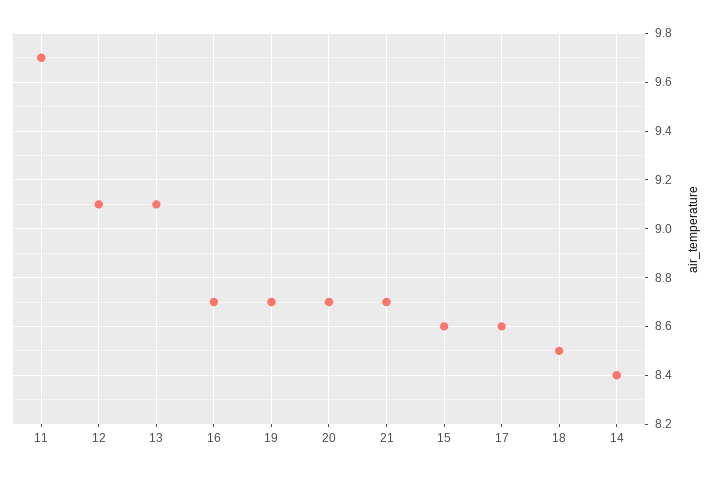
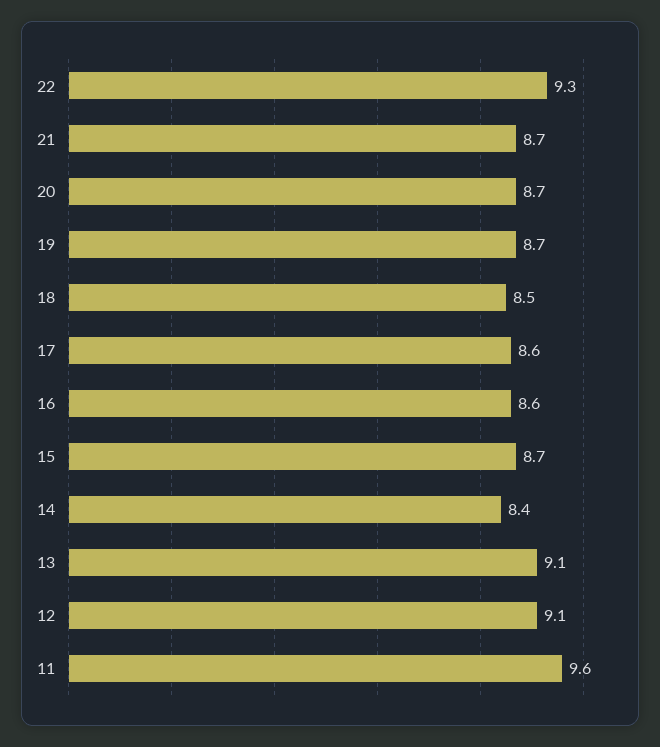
  {
-   "11": 9.7,
+   "11": 9.6,
    "12": 9.1,
    "13": 9.1,
-   "16": 8.7,
+   "16": 8.6,
    "19": 8.7,
    "20": 8.7,
    "21": 8.7,
-   "15": 8.6,
+   "15": 8.7,
    "17": 8.6,
    "18": 8.5,
-   "14": 8.4
+   "14": 8.4,
+   "22": 9.3
  }

